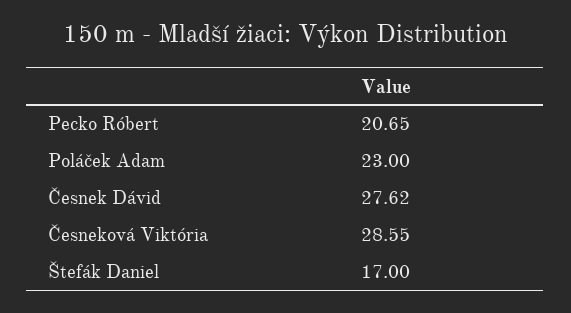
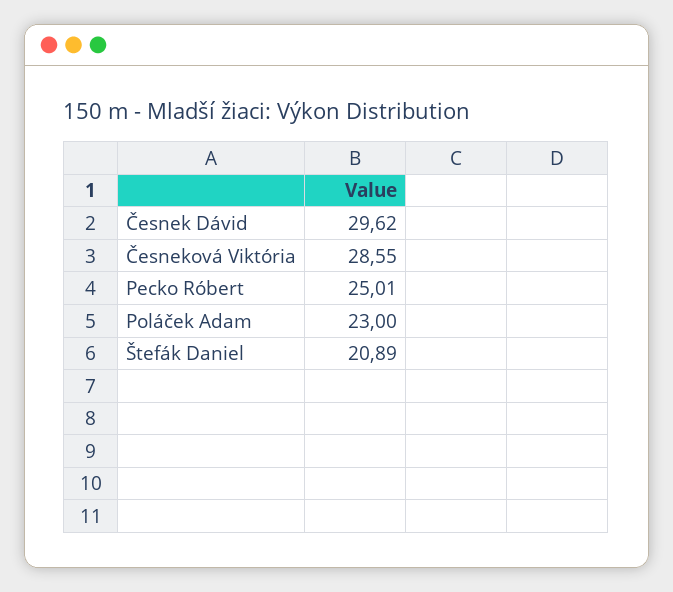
  {
-   "Pecko Róbert": 20.65,
+   "Pecko Róbert": 25.01,
    "Poláček Adam": 23,
-   "Česnek Dávid": 27.62,
+   "Česnek Dávid": 29.62,
    "Česneková Viktória": 28.55,
-   "Štefák Daniel": 17
+   "Štefák Daniel": 20.89
  }

